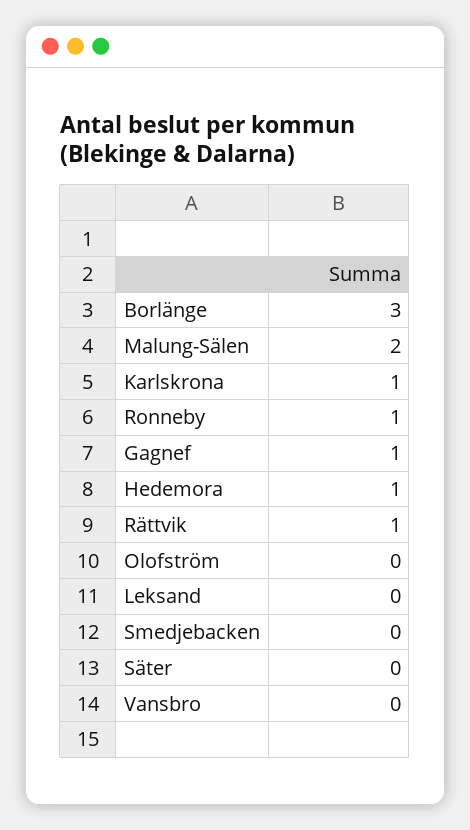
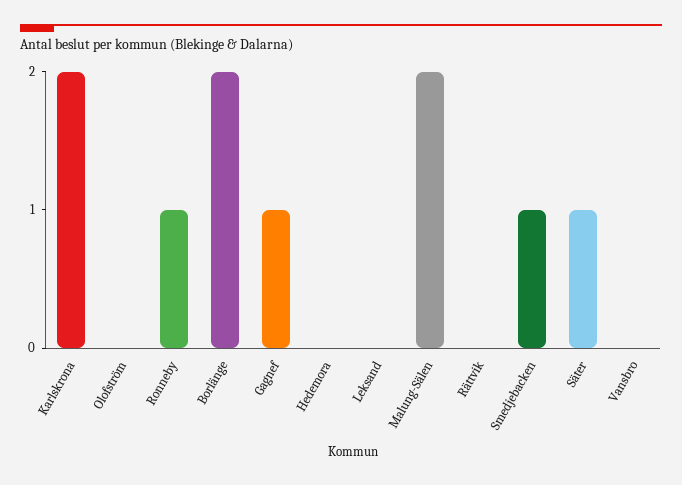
  {
-   "Borlänge": 3,
+   "Borlänge": 2,
    "Malung-Sälen": 2,
-   "Karlskrona": 1,
+   "Karlskrona": 2,
    "Ronneby": 1,
    "Gagnef": 1,
-   "Hedemora": 1,
+   "Hedemora": 0,
-   "Rättvik": 1,
+   "Rättvik": 0,
    "Olofström": 0,
    "Leksand": 0,
-   "Smedjebacken": 0,
+   "Smedjebacken": 1,
-   "Säter": 0,
+   "Säter": 1,
    "Vansbro": 0
  }

